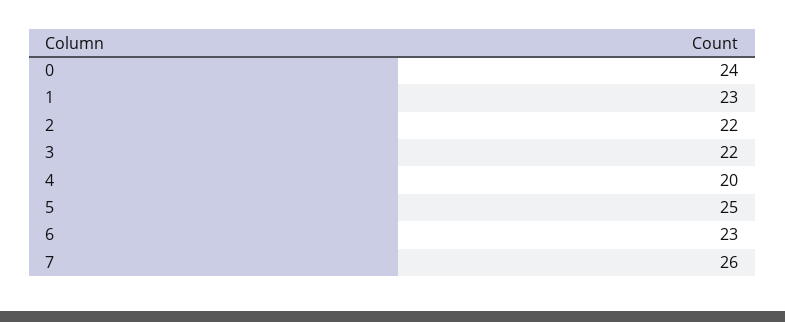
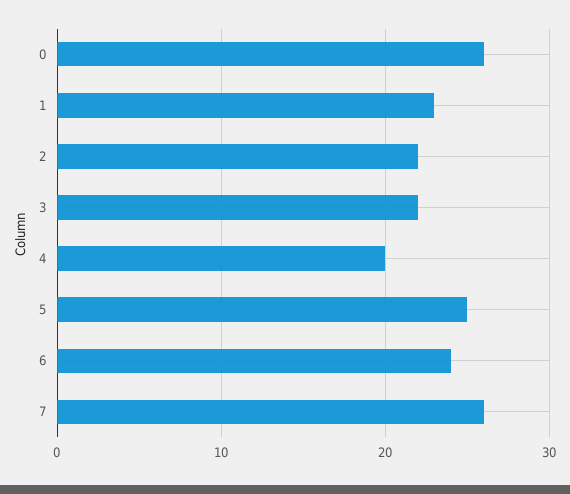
  {
-   "0": 24,
+   "0": 26,
    "1": 23,
    "2": 22,
    "3": 22,
    "4": 20,
    "5": 25,
-   "6": 23,
+   "6": 24,
    "7": 26
  }

